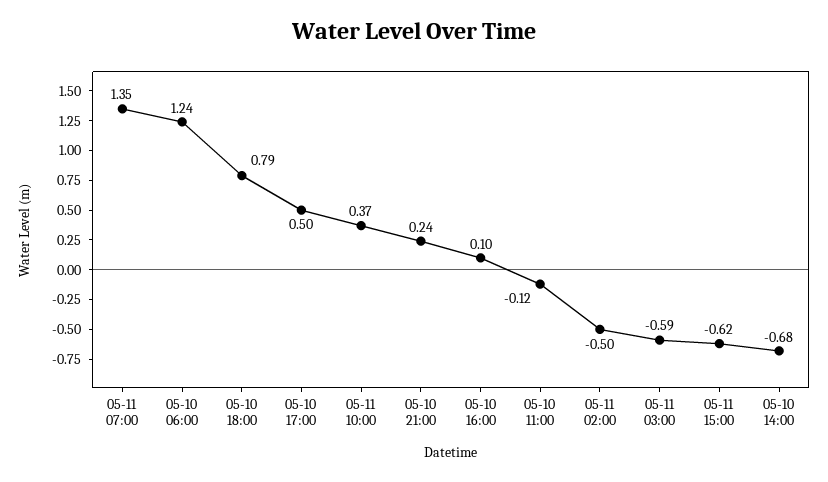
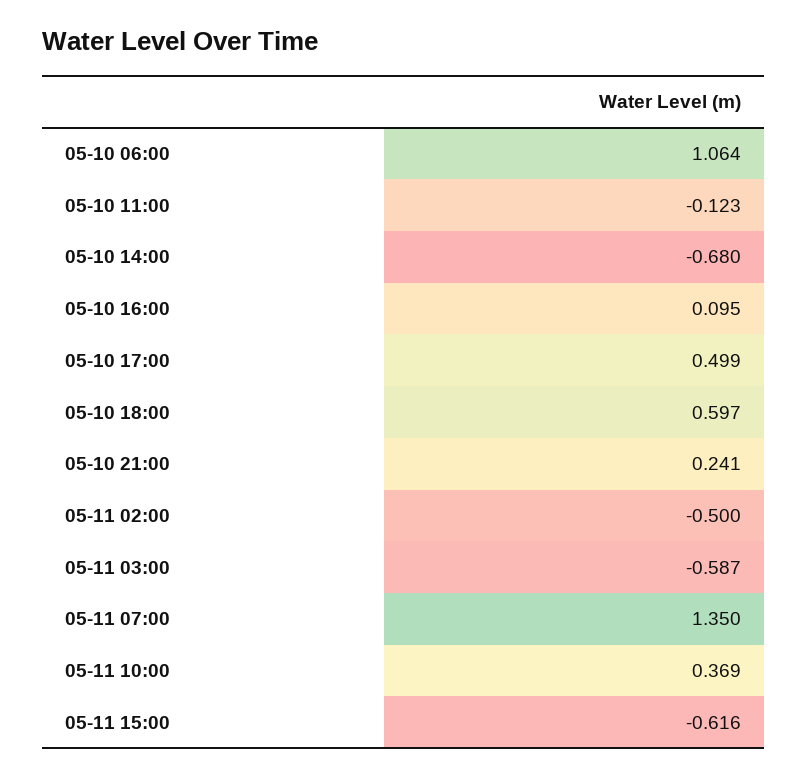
  {
    "05-11 07:00": 1.35,
-   "05-10 06:00": 1.24,
+   "05-10 06:00": 1.064,
-   "05-10 18:00": 0.79,
+   "05-10 18:00": 0.597,
    "05-10 17:00": 0.499,
    "05-11 10:00": 0.369,
    "05-10 21:00": 0.241,
    "05-10 16:00": 0.095,
    "05-10 11:00": -0.123,
    "05-11 02:00": -0.5,
    "05-11 03:00": -0.587,
    "05-11 15:00": -0.616,
    "05-10 14:00": -0.68
  }

